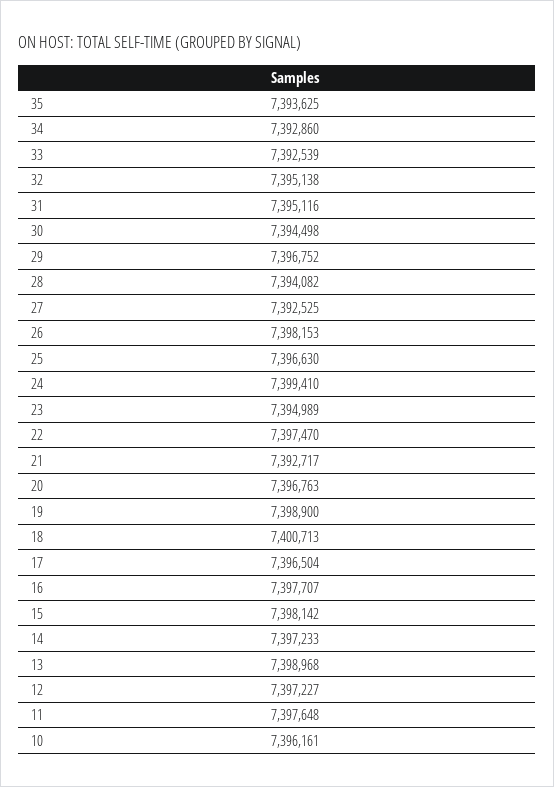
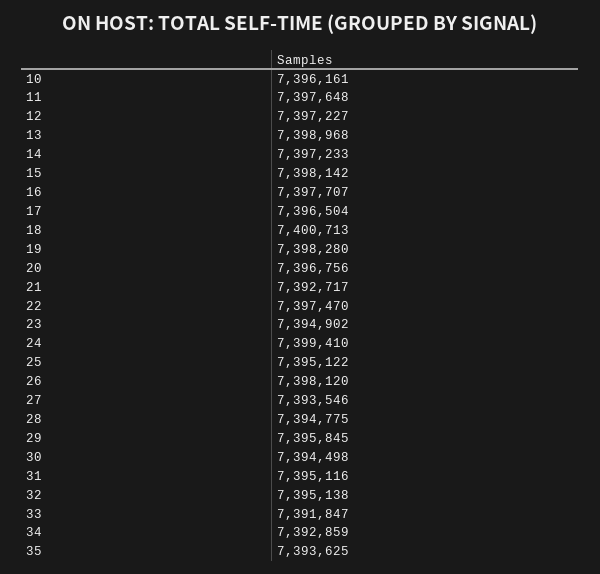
  {
    "35": 7393625,
-   "34": 7392860,
+   "34": 7392859,
-   "33": 7392539,
+   "33": 7391847,
    "32": 7395138,
    "31": 7395116,
    "30": 7394498,
-   "29": 7396752,
+   "29": 7395845,
-   "28": 7394082,
+   "28": 7394775,
-   "27": 7392525,
+   "27": 7393546,
-   "26": 7398153,
+   "26": 7398120,
-   "25": 7396630,
+   "25": 7395122,
    "24": 7399410,
-   "23": 7394989,
+   "23": 7394902,
    "22": 7397470,
    "21": 7392717,
-   "20": 7396763,
+   "20": 7396756,
-   "19": 7398900,
+   "19": 7398280,
    "18": 7400713,
    "17": 7396504,
    "16": 7397707,
    "15": 7398142,
    "14": 7397233,
    "13": 7398968,
    "12": 7397227,
    "11": 7397648,
    "10": 7396161
  }

